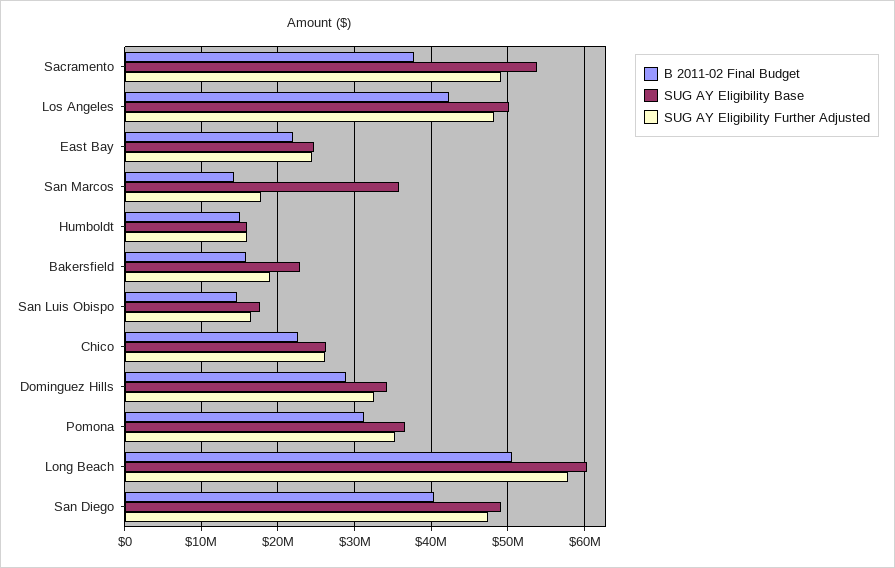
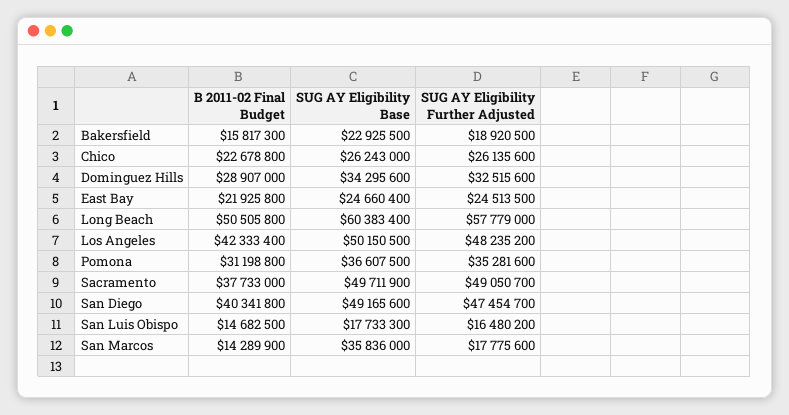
  {
    "B 2011-02 Final Budget": {
      "Sacramento": 37733000,
      "Los Angeles": 42333400,
      "East Bay": 21925800,
      "San Marcos": 14289900,
-     "Humboldt": 15000000,
      "Bakersfield": 15817300,
      "San Luis Obispo": 14682500,
      "Chico": 22678800,
      "Dominguez Hills": 28907000,
      "Pomona": 31198800,
      "Long Beach": 50505800,
      "San Diego": 40341800
    },
    "SUG AY Eligibility Base": {
-     "Sacramento": 54000000,
+     "Sacramento": 49711900,
      "Los Angeles": 50150500,
      "East Bay": 24660400,
      "San Marcos": 35836000,
-     "Humboldt": 16000000,
      "Bakersfield": 22925500,
      "San Luis Obispo": 17733300,
      "Chico": 26243000,
      "Dominguez Hills": 34295600,
      "Pomona": 36607500,
      "Long Beach": 60383400,
      "San Diego": 49165600
    },
    "SUG AY Eligibility Further Adjusted": {
      "Sacramento": 49050700,
      "Los Angeles": 48235200,
      "East Bay": 24513500,
      "San Marcos": 17775600,
-     "Humboldt": 16000000,
      "Bakersfield": 18920500,
      "San Luis Obispo": 16480200,
      "Chico": 26135600,
      "Dominguez Hills": 32515600,
      "Pomona": 35281600,
      "Long Beach": 57779000,
      "San Diego": 47454700
    }
  }

